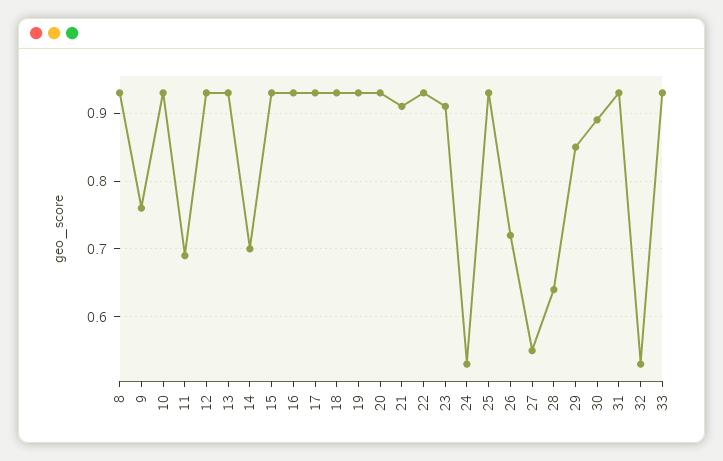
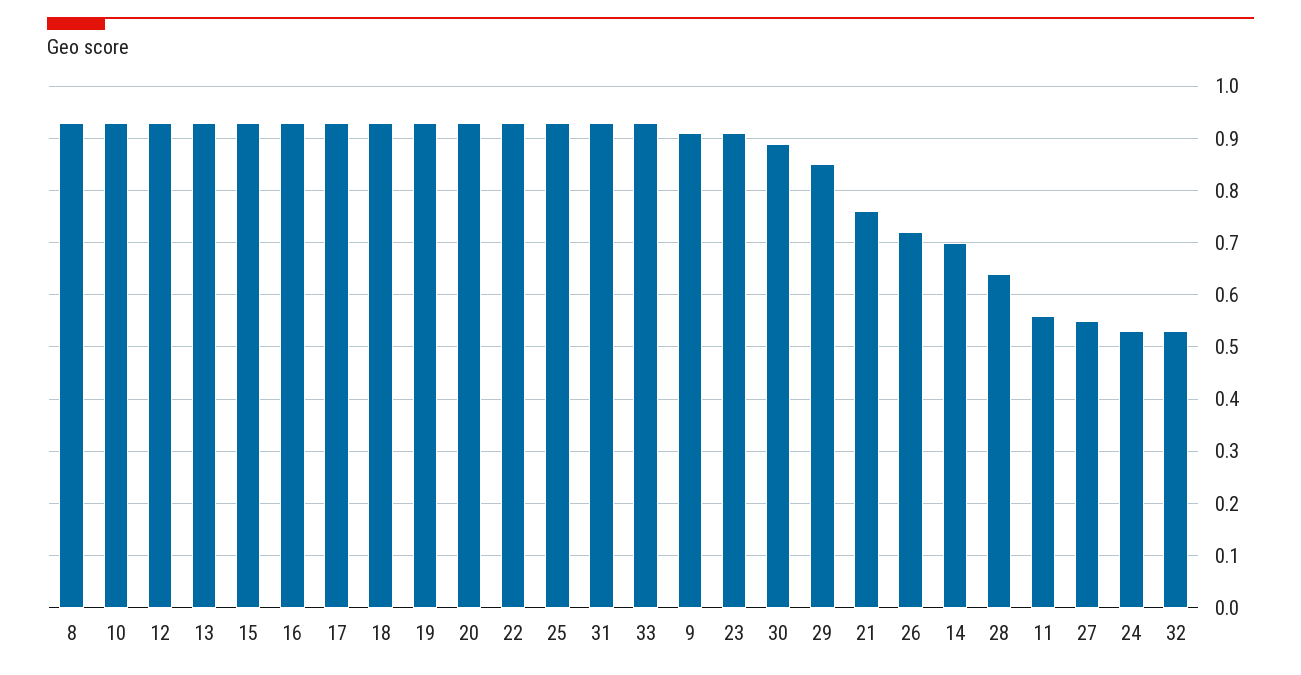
  {
    "8": 0.93,
-   "9": 0.76,
+   "9": 0.9,
    "10": 0.93,
-   "11": 0.69,
+   "11": 0.55,
    "12": 0.93,
    "13": 0.93,
    "14": 0.7,
    "15": 0.93,
    "16": 0.93,
    "17": 0.93,
    "18": 0.93,
    "19": 0.93,
    "20": 0.93,
-   "21": 0.91,
+   "21": 0.75,
    "22": 0.93,
    "23": 0.91,
    "24": 0.53,
    "25": 0.93,
    "26": 0.72,
    "27": 0.55,
    "28": 0.64,
    "29": 0.85,
    "30": 0.89,
    "31": 0.93,
    "32": 0.53,
    "33": 0.93
  }

